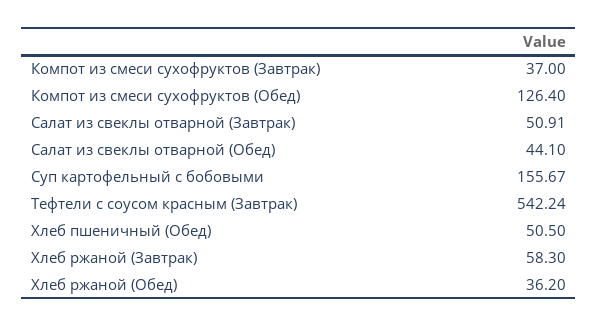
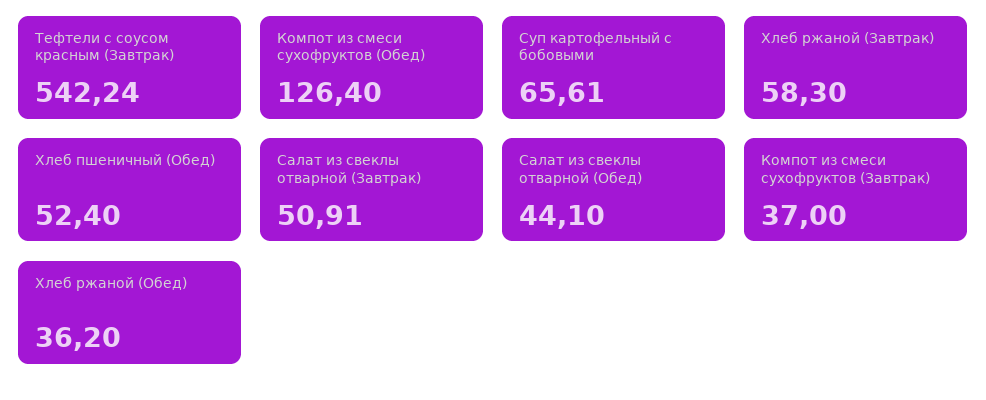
  {
    "Компот из смеси сухофруктов (Завтрак)": 37,
    "Компот из смеси сухофруктов (Обед)": 126.4,
    "Салат из свеклы отварной (Завтрак)": 50.91,
    "Салат из свеклы отварной (Обед)": 44.1,
-   "Суп картофельный с бобовыми": 155.67,
+   "Суп картофельный с бобовыми": 65.61,
    "Тефтели с соусом красным (Завтрак)": 542.24,
-   "Хлеб пшеничный (Обед)": 50.5,
+   "Хлеб пшеничный (Обед)": 52.4,
    "Хлеб ржаной (Завтрак)": 58.3,
    "Хлеб ржаной (Обед)": 36.2
  }

